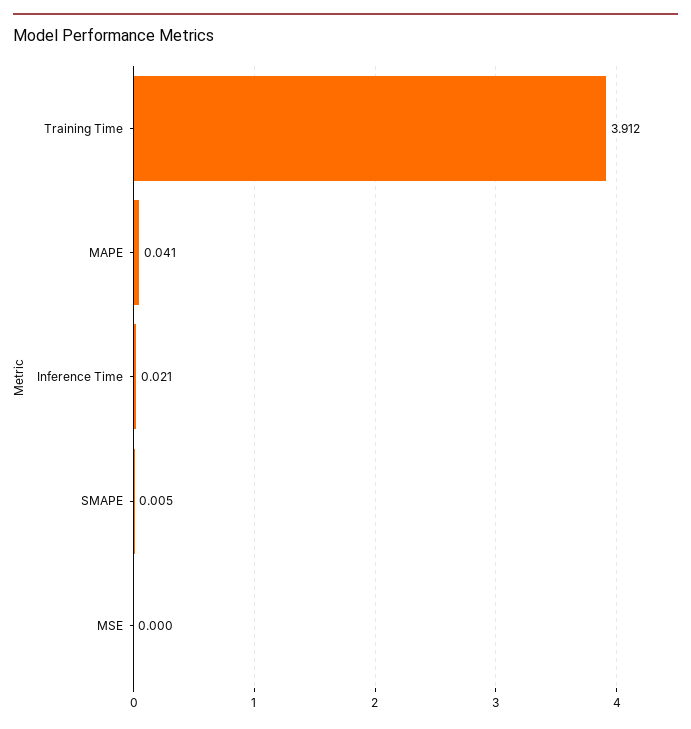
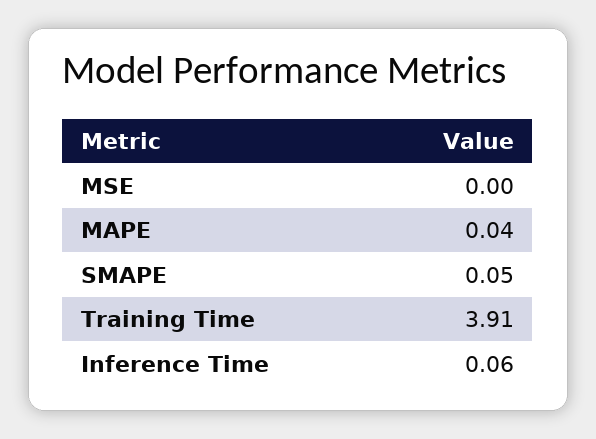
  {
    "Training Time": 3.912,
    "MAPE": 0.041,
-   "Inference Time": 0.021,
+   "Inference Time": 0.06,
-   "SMAPE": 0.005,
+   "SMAPE": 0.05,
    "MSE": 0
  }

